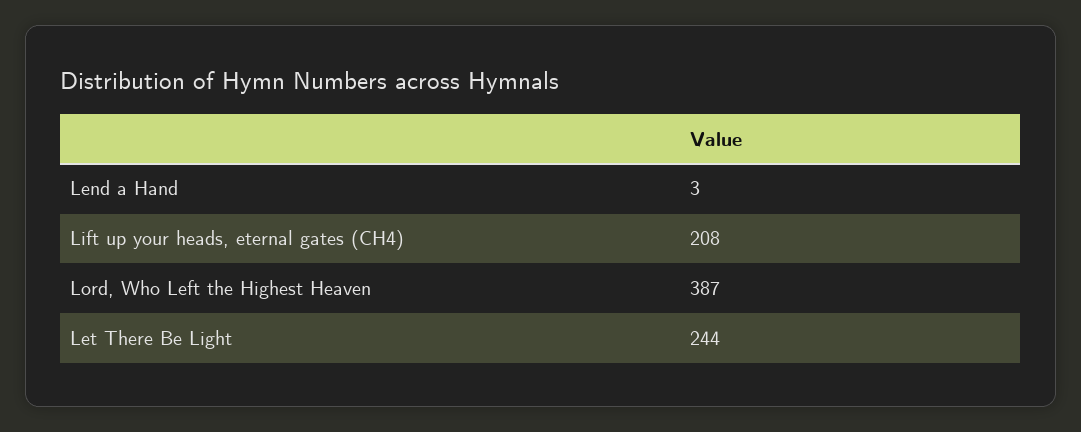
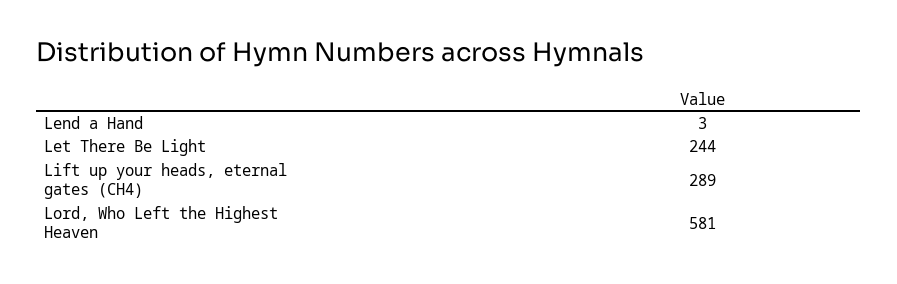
  {
    "Lend a Hand": 3,
-   "Lift up your heads, eternal gates (CH4)": 208,
+   "Lift up your heads, eternal gates (CH4)": 289,
-   "Lord, Who Left the Highest Heaven": 387,
+   "Lord, Who Left the Highest Heaven": 581,
    "Let There Be Light": 244
  }

